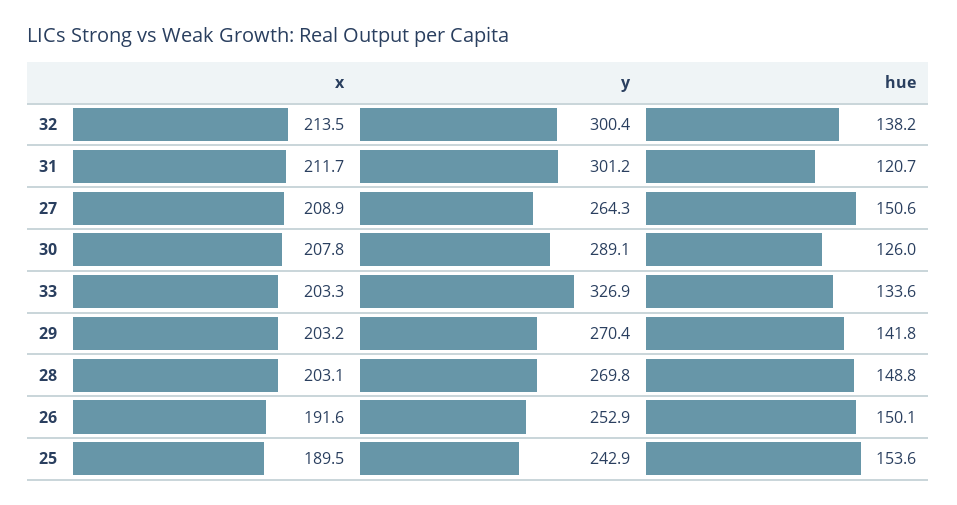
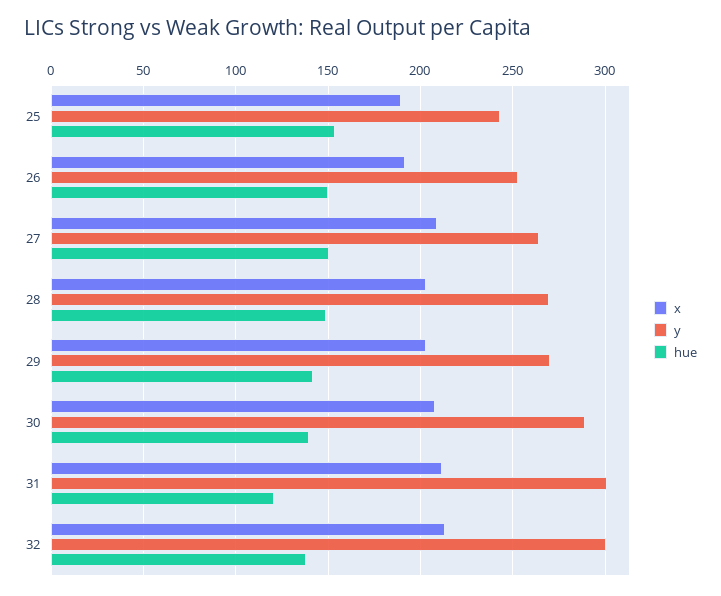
  {
    "x": {
      "32": 213.5,
      "31": 211.7,
      "27": 208.9,
      "30": 207.8,
-     "33": 203.3,
      "29": 203.2,
      "28": 203.1,
      "26": 191.6,
      "25": 189.5
    },
    "y": {
      "32": 300.4,
      "31": 301.2,
      "27": 264.3,
      "30": 289.1,
-     "33": 326.9,
      "29": 270.4,
      "28": 269.8,
      "26": 252.9,
      "25": 242.9
    },
    "hue": {
      "32": 138.2,
      "31": 120.7,
      "27": 150.6,
-     "30": 126,
+     "30": 140,
-     "33": 133.6,
      "29": 141.8,
      "28": 148.8,
      "26": 150.1,
      "25": 153.6
    }
  }

